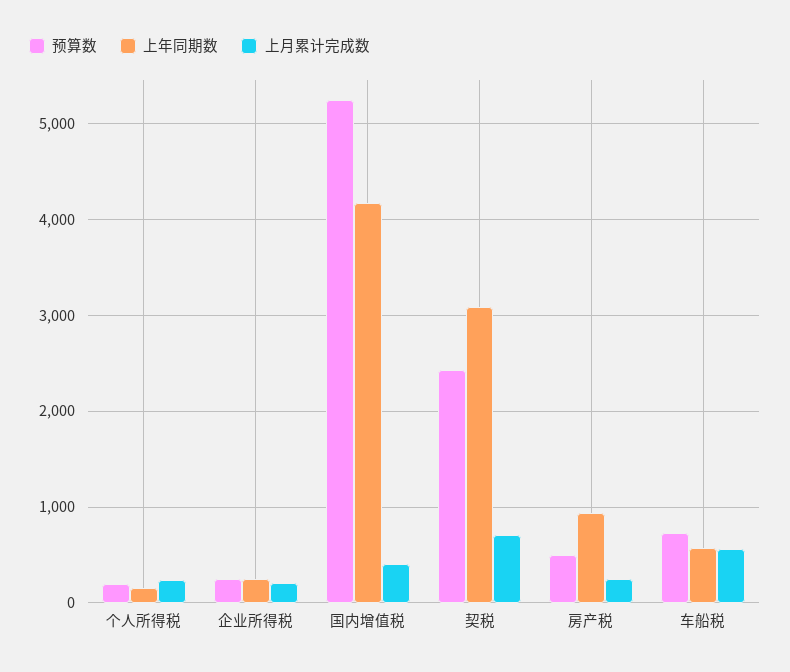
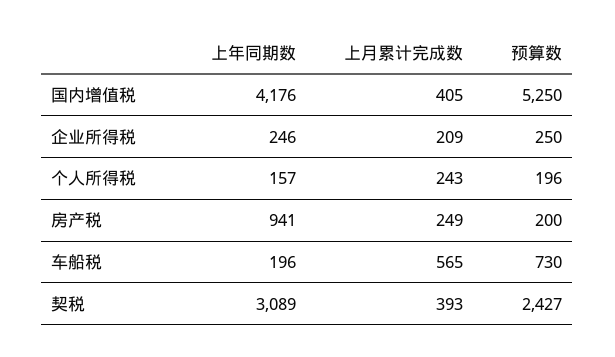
  {
    "预算数": {
      "个人所得税": 196,
      "企业所得税": 250,
      "国内增值税": 5250,
      "契税": 2427,
-     "房产税": 500,
+     "房产税": 200,
      "车船税": 730
    },
    "上年同期数": {
      "个人所得税": 157,
      "企业所得税": 246,
      "国内增值税": 4176,
      "契税": 3089,
      "房产税": 941,
-     "车船税": 600
+     "车船税": 196
    },
    "上月累计完成数": {
      "个人所得税": 243,
      "企业所得税": 209,
      "国内增值税": 405,
-     "契税": 700,
+     "契税": 393,
      "房产税": 249,
      "车船税": 565
    }
  }

